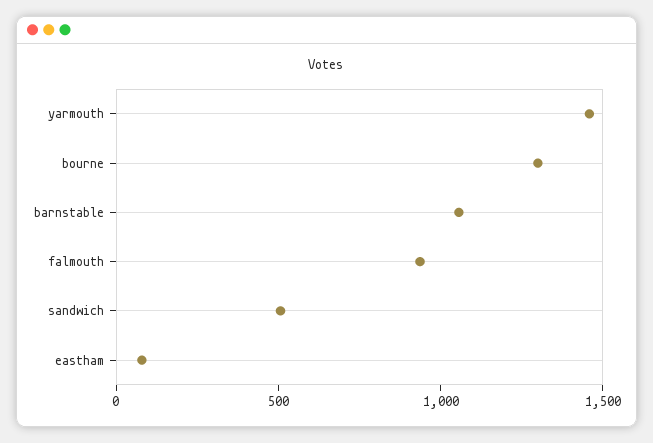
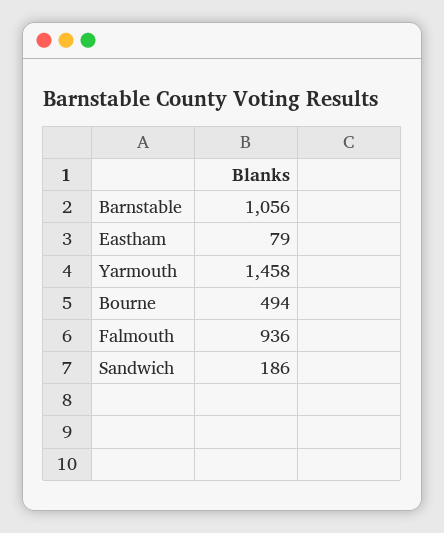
  {
    "yarmouth": 1458,
-   "bourne": 1300,
+   "bourne": 494,
    "barnstable": 1056,
    "falmouth": 936,
-   "sandwich": 500,
+   "sandwich": 186,
    "eastham": 79
  }

